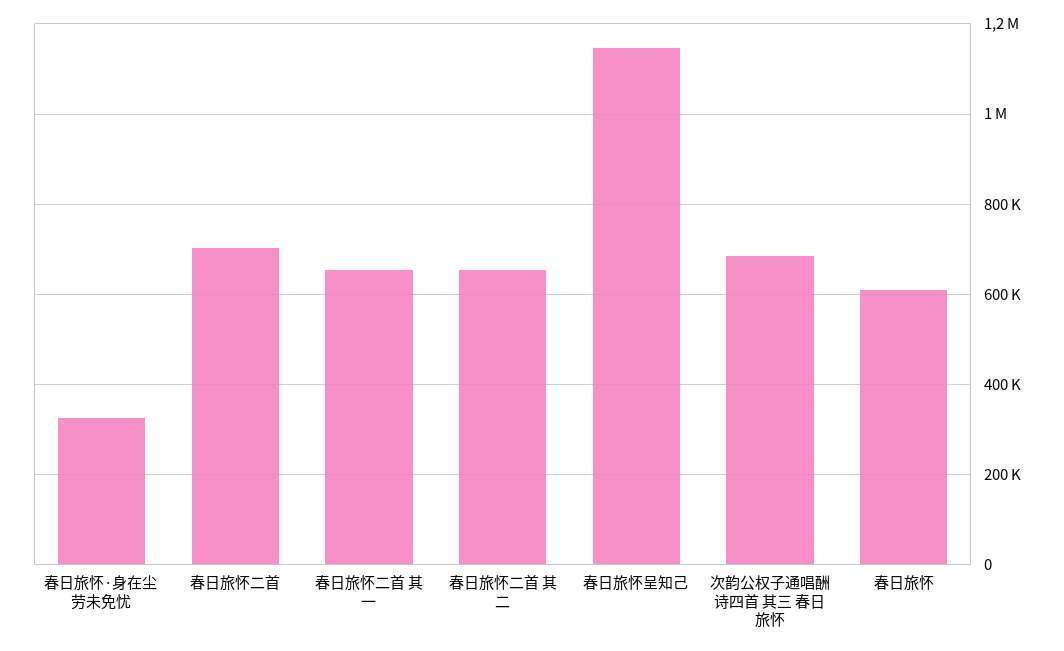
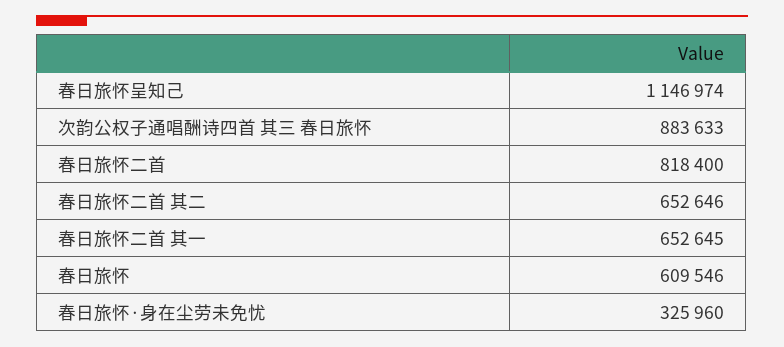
  {
    "春日旅怀·身在尘劳未免忧": 325960,
-   "春日旅怀二首": 700000,
+   "春日旅怀二首": 818400,
    "春日旅怀二首 其一": 652645,
    "春日旅怀二首 其二": 652646,
    "春日旅怀呈知己": 1146974,
-   "次韵公权子通唱酬诗四首 其三 春日旅怀": 680000,
+   "次韵公权子通唱酬诗四首 其三 春日旅怀": 883633,
    "春日旅怀": 609546
  }

